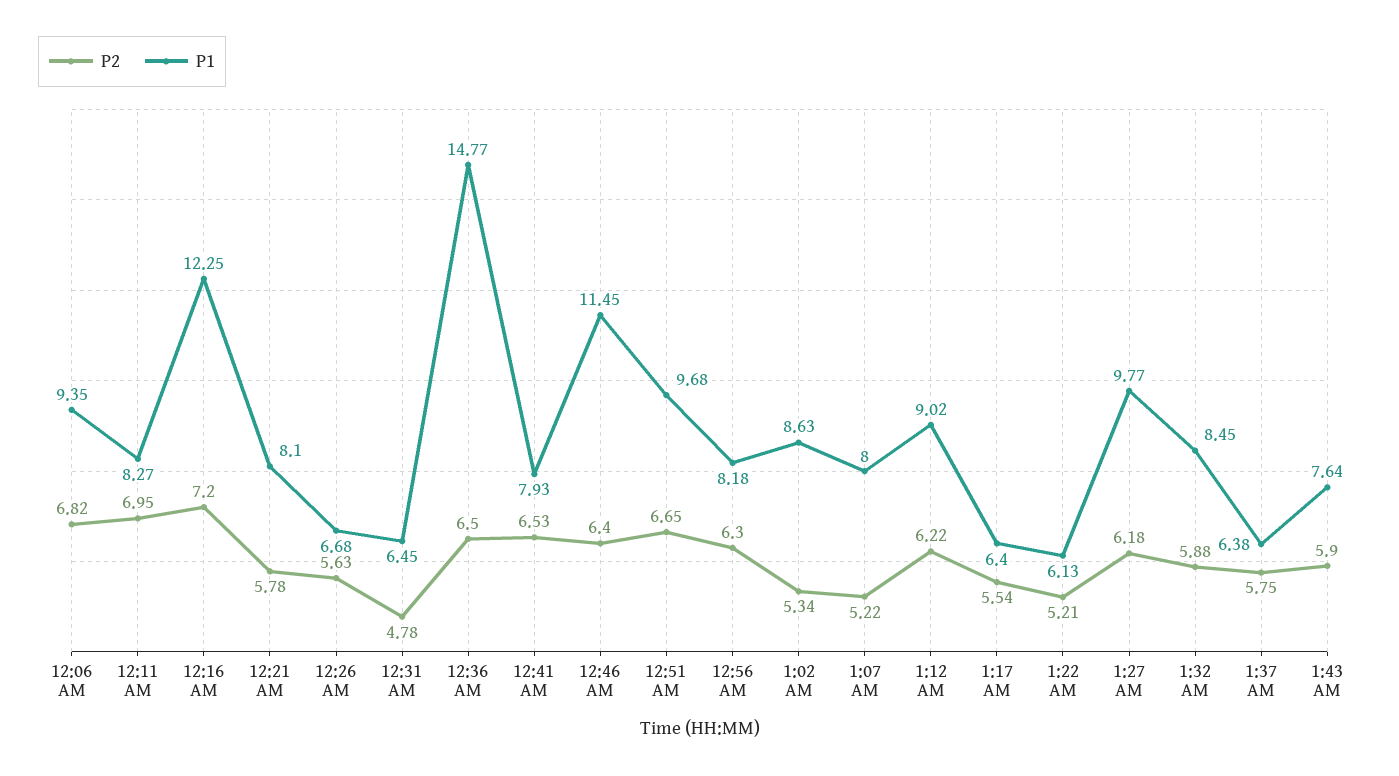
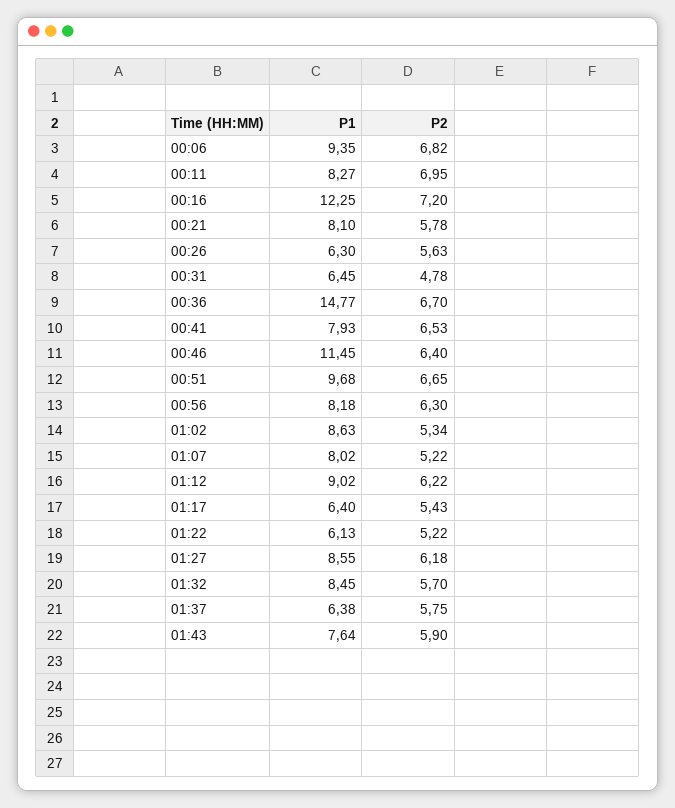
  {
    "P2": {
      "12:06 AM": 6.82,
      "12:11 AM": 6.95,
      "12:16 AM": 7.2,
      "12:21 AM": 5.78,
      "12:26 AM": 5.63,
      "12:31 AM": 4.78,
-     "12:36 AM": 6.5,
+     "12:36 AM": 6.7,
      "12:41 AM": 6.53,
      "12:46 AM": 6.4,
      "12:51 AM": 6.65,
      "12:56 AM": 6.3,
      "1:02 AM": 5.34,
      "1:07 AM": 5.22,
      "1:12 AM": 6.22,
-     "1:17 AM": 5.54,
+     "1:17 AM": 5.43,
-     "1:22 AM": 5.21,
+     "1:22 AM": 5.22,
      "1:27 AM": 6.18,
-     "1:32 AM": 5.88,
+     "1:32 AM": 5.7,
      "1:37 AM": 5.75,
      "1:43 AM": 5.9
    },
    "P1": {
      "12:06 AM": 9.35,
      "12:11 AM": 8.27,
      "12:16 AM": 12.25,
      "12:21 AM": 8.1,
-     "12:26 AM": 6.68,
+     "12:26 AM": 6.3,
      "12:31 AM": 6.45,
      "12:36 AM": 14.77,
      "12:41 AM": 7.93,
      "12:46 AM": 11.45,
      "12:51 AM": 9.68,
      "12:56 AM": 8.18,
      "1:02 AM": 8.63,
-     "1:07 AM": 8,
+     "1:07 AM": 8.02,
      "1:12 AM": 9.02,
      "1:17 AM": 6.4,
      "1:22 AM": 6.13,
-     "1:27 AM": 9.77,
+     "1:27 AM": 8.55,
      "1:32 AM": 8.45,
      "1:37 AM": 6.38,
      "1:43 AM": 7.64
    }
  }

